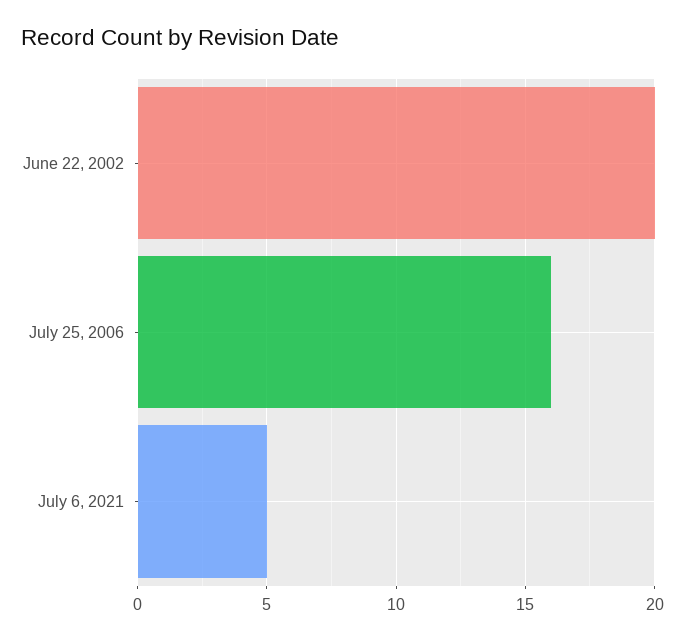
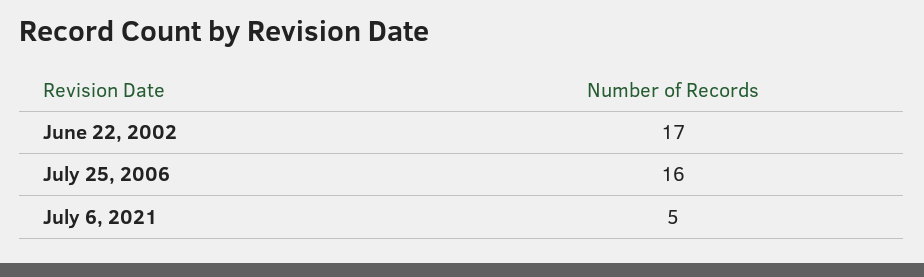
  {
-   "June 22, 2002": 20,
+   "June 22, 2002": 17,
    "July 25, 2006": 16,
    "July 6, 2021": 5
  }

